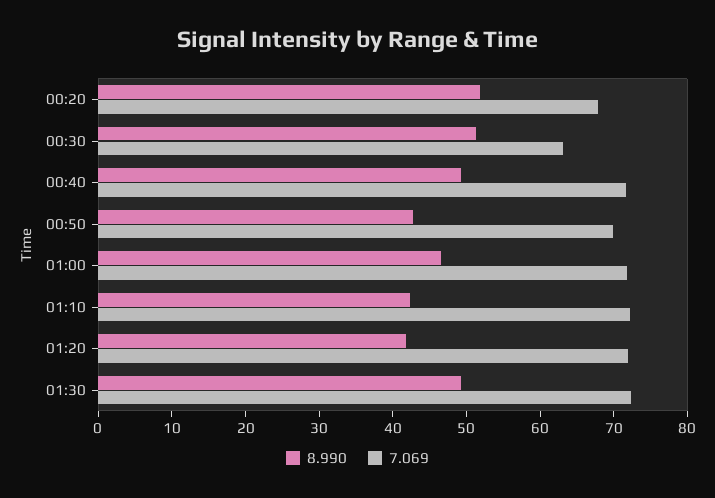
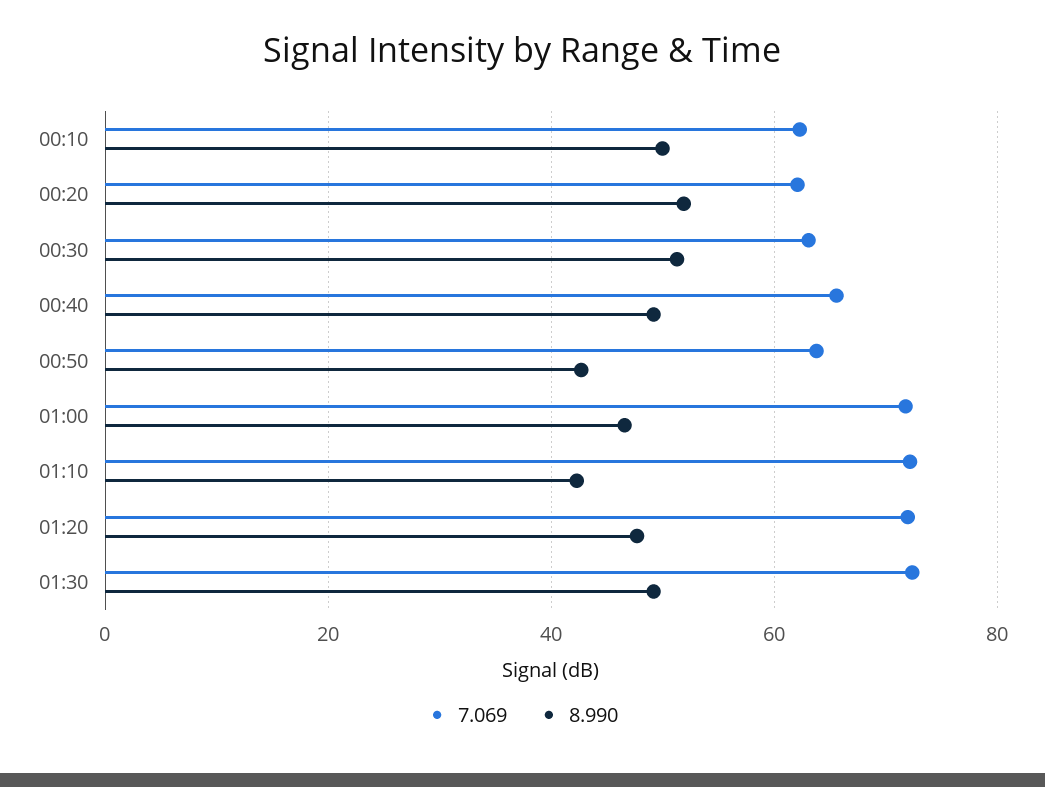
  {
    "8.990": {
      "00:20": 52,
      "00:30": 52,
      "00:40": 50,
      "00:50": 42,
      "01:00": 46,
      "01:10": 42,
-     "01:20": 42,
+     "01:20": 48,
-     "01:30": 50
+     "01:30": 50,
+     "00:10": 50
    },
    "7.069": {
-     "00:20": 68,
+     "00:20": 62,
      "00:30": 64,
-     "00:40": 72,
+     "00:40": 66,
-     "00:50": 70,
+     "00:50": 64,
      "01:00": 72,
      "01:10": 72,
      "01:20": 72,
-     "01:30": 72
+     "01:30": 72,
+     "00:10": 62
    }
  }

